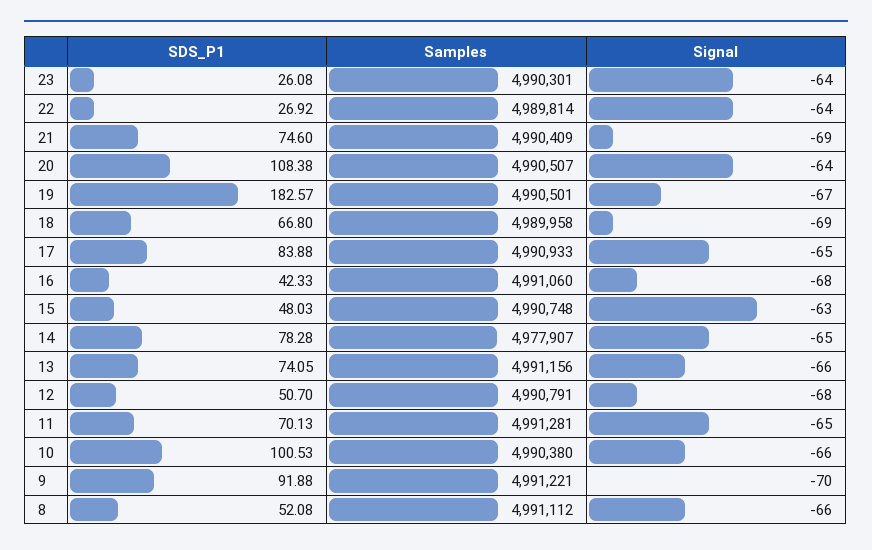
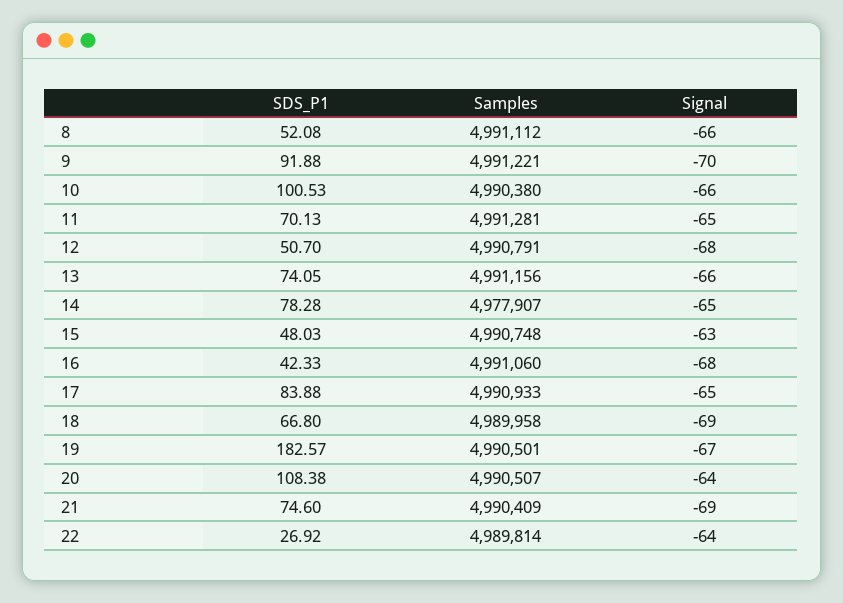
  {
    "SDS_P1": {
-     "23": 26.08,
      "22": 26.92,
      "21": 74.6,
      "20": 108.38,
      "19": 182.57,
      "18": 66.8,
      "17": 83.88,
      "16": 42.33,
      "15": 48.03,
      "14": 78.28,
      "13": 74.05,
      "12": 50.7,
      "11": 70.13,
      "10": 100.53,
      "9": 91.88,
      "8": 52.08
    },
    "Samples": {
-     "23": 4990301,
      "22": 4989814,
      "21": 4990409,
      "20": 4990507,
      "19": 4990501,
      "18": 4989958,
      "17": 4990933,
      "16": 4991060,
      "15": 4990748,
      "14": 4977907,
      "13": 4991156,
      "12": 4990791,
      "11": 4991281,
      "10": 4990380,
      "9": 4991221,
      "8": 4991112
    },
    "Signal": {
-     "23": -64,
      "22": -64,
      "21": -69,
      "20": -64,
      "19": -67,
      "18": -69,
      "17": -65,
      "16": -68,
      "15": -63,
      "14": -65,
      "13": -66,
      "12": -68,
      "11": -65,
      "10": -66,
      "9": -70,
      "8": -66
    }
  }

